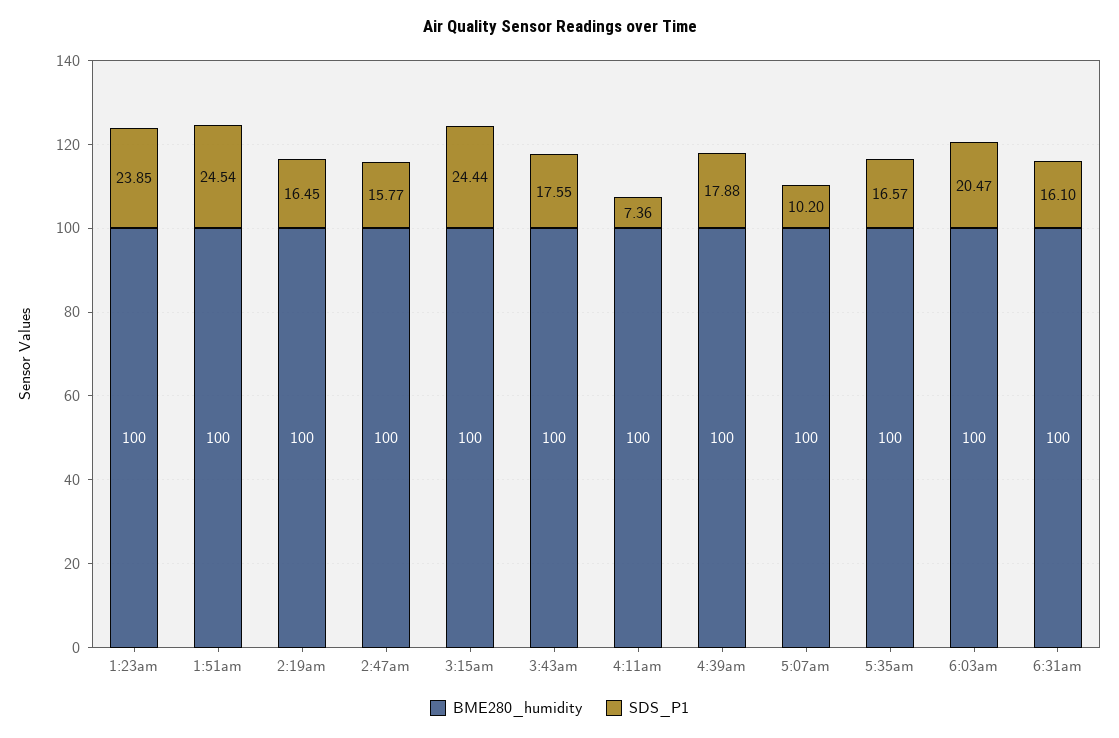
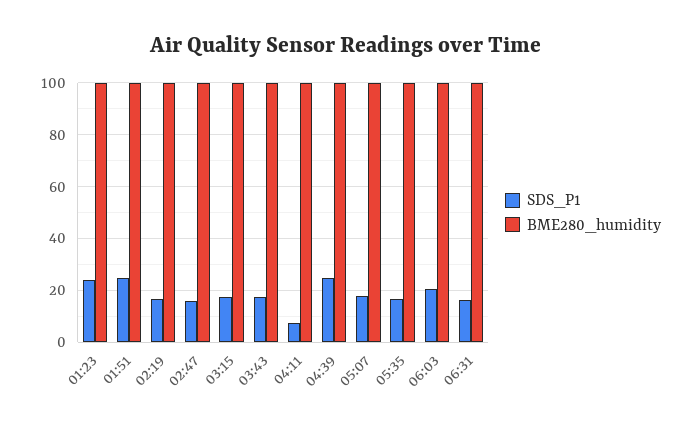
  {
    "BME280_humidity": {
      "1:23am": 100,
      "1:51am": 100,
      "2:19am": 100,
      "2:47am": 100,
      "3:15am": 100,
      "3:43am": 100,
      "4:11am": 100,
      "4:39am": 100,
      "5:07am": 100,
      "5:35am": 100,
      "6:03am": 100,
      "6:31am": 100
    },
    "SDS_P1": {
      "1:23am": 23.85,
      "1:51am": 24.54,
      "2:19am": 16.45,
      "2:47am": 15.77,
-     "3:15am": 24.44,
+     "3:15am": 17.5,
      "3:43am": 17.55,
      "4:11am": 7.36,
-     "4:39am": 17.88,
+     "4:39am": 25,
-     "5:07am": 10.2,
+     "5:07am": 17.5,
      "5:35am": 16.57,
      "6:03am": 20.47,
      "6:31am": 16.1
    }
  }

